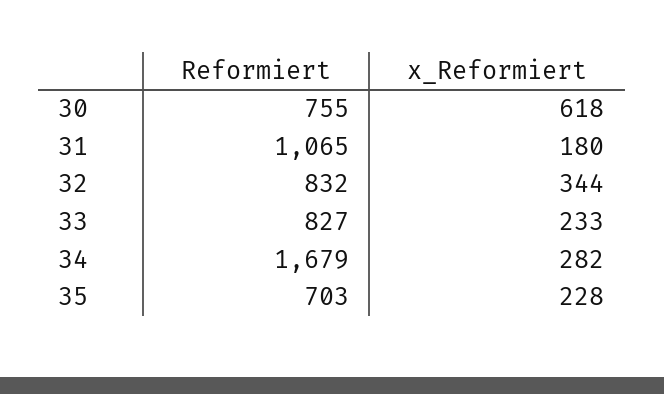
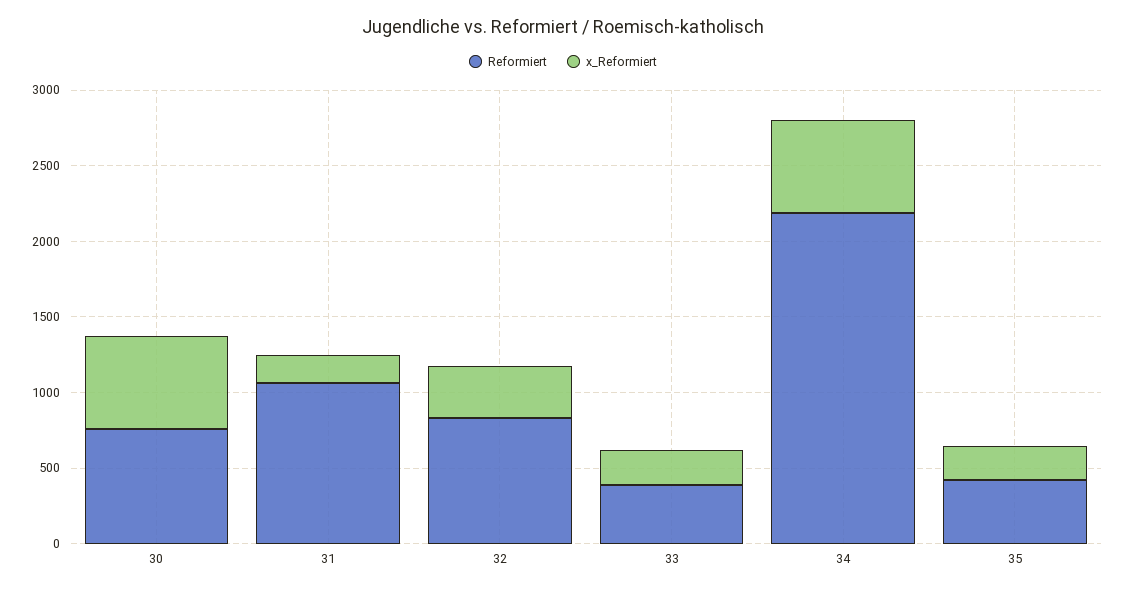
  {
    "Reformiert": {
      "30": 755,
      "31": 1065,
      "32": 832,
-     "33": 827,
+     "33": 400,
-     "34": 1679,
+     "34": 2200,
-     "35": 703
+     "35": 400
    },
    "x_Reformiert": {
      "30": 618,
      "31": 180,
      "32": 344,
      "33": 233,
-     "34": 282,
+     "34": 600,
      "35": 228
    }
  }

